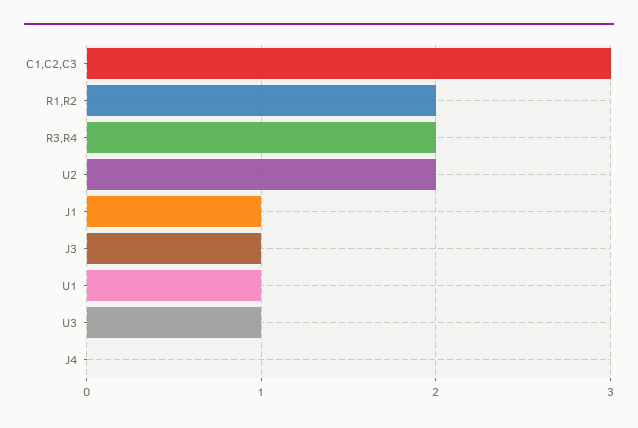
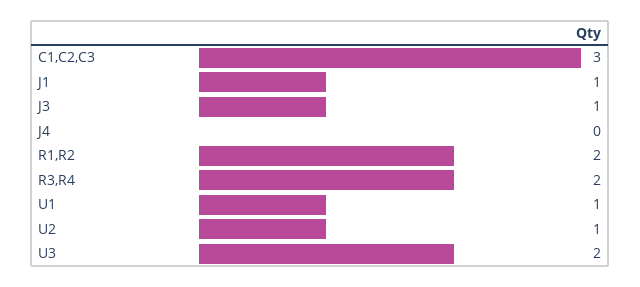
  {
    "C1,C2,C3": 3,
    "R1,R2": 2,
    "R3,R4": 2,
-   "U2": 2,
+   "U2": 1,
    "J1": 1,
    "J3": 1,
    "U1": 1,
-   "U3": 1,
+   "U3": 2,
    "J4": 0
  }

